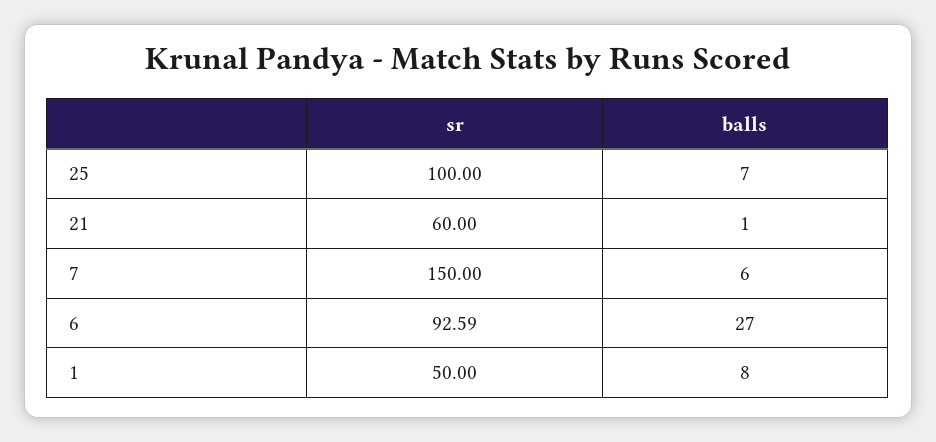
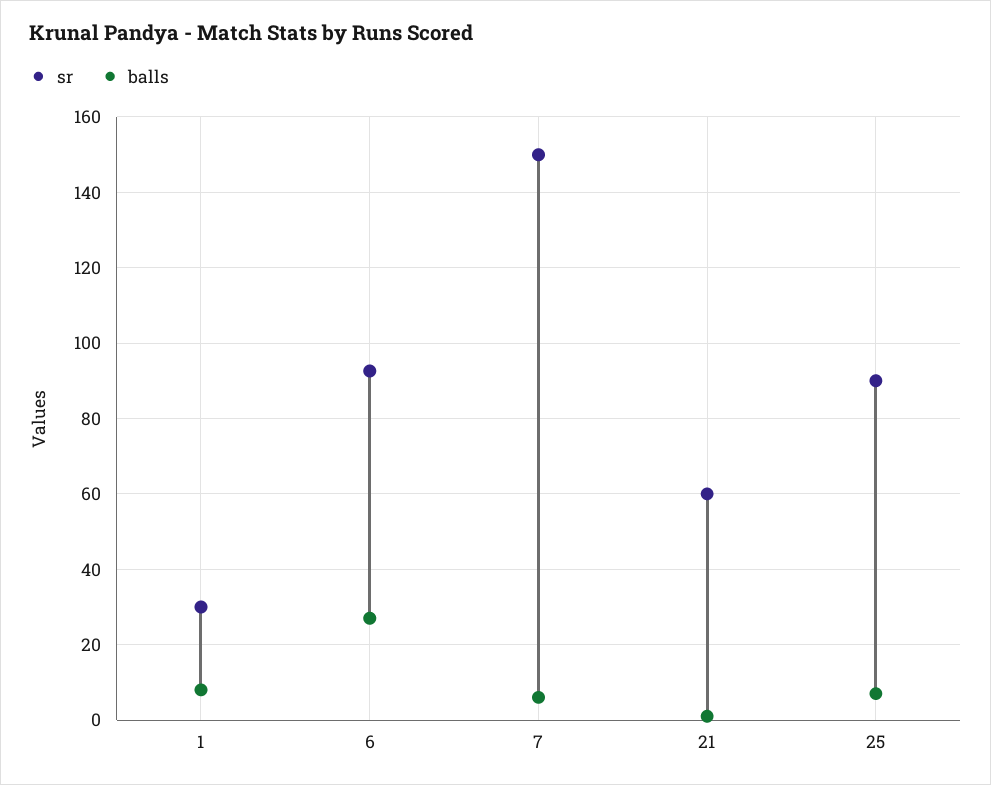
  {
    "sr": {
-     "25": 100,
+     "25": 90,
      "21": 60,
      "7": 150,
      "6": 92.59,
-     "1": 50
+     "1": 30
    },
    "balls": {
      "25": 7,
      "21": 1,
      "7": 6,
      "6": 27,
      "1": 8
    }
  }

